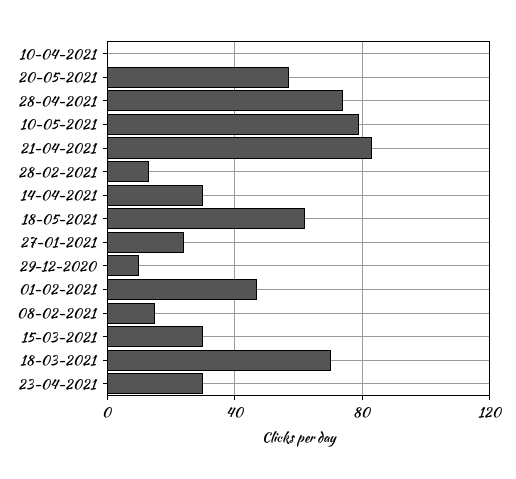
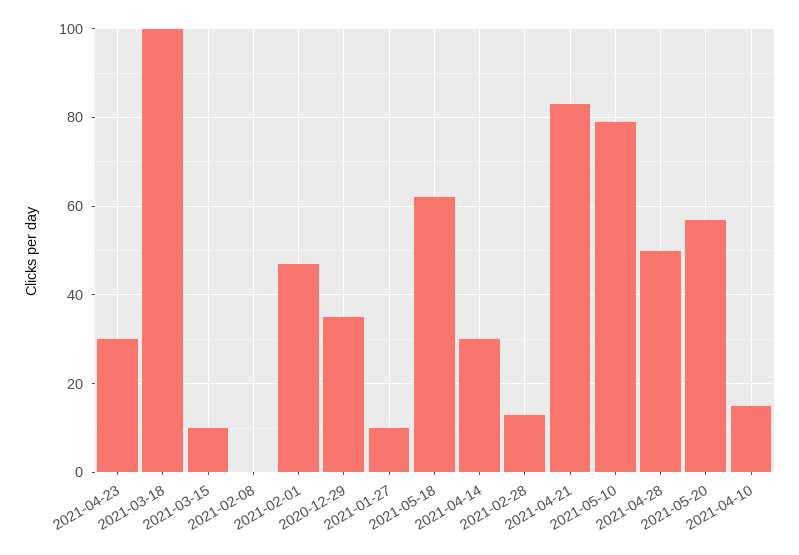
  {
-   "10-04-2021": 0,
+   "10-04-2021": 15,
    "20-05-2021": 55,
-   "28-04-2021": 75,
+   "28-04-2021": 50,
    "10-05-2021": 80,
    "21-04-2021": 85,
    "28-02-2021": 15,
    "14-04-2021": 30,
    "18-05-2021": 60,
-   "27-01-2021": 25,
+   "27-01-2021": 10,
-   "29-12-2020": 10,
+   "29-12-2020": 35,
    "01-02-2021": 45,
-   "08-02-2021": 15,
+   "08-02-2021": 0,
-   "15-03-2021": 30,
+   "15-03-2021": 10,
-   "18-03-2021": 70,
+   "18-03-2021": 100,
    "23-04-2021": 30
  }

